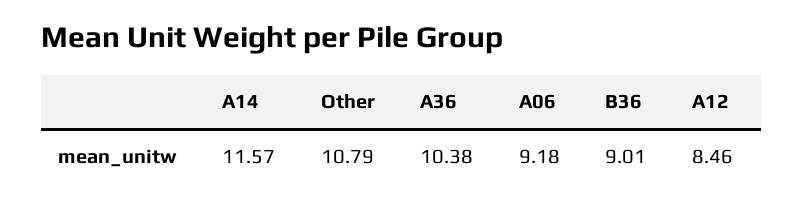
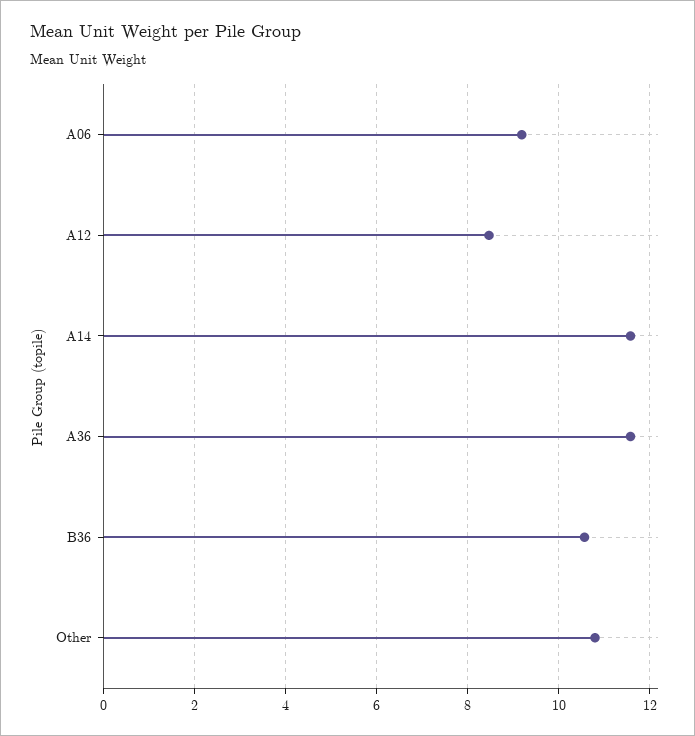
  {
    "A14": 11.57,
    "Other": 10.79,
-   "A36": 10.38,
+   "A36": 11.6,
    "A06": 9.18,
-   "B36": 9.01,
+   "B36": 10.6,
    "A12": 8.46
  }

